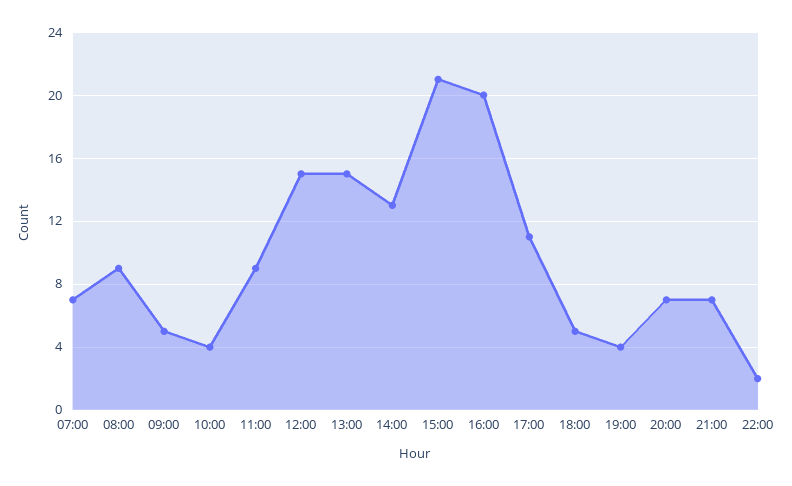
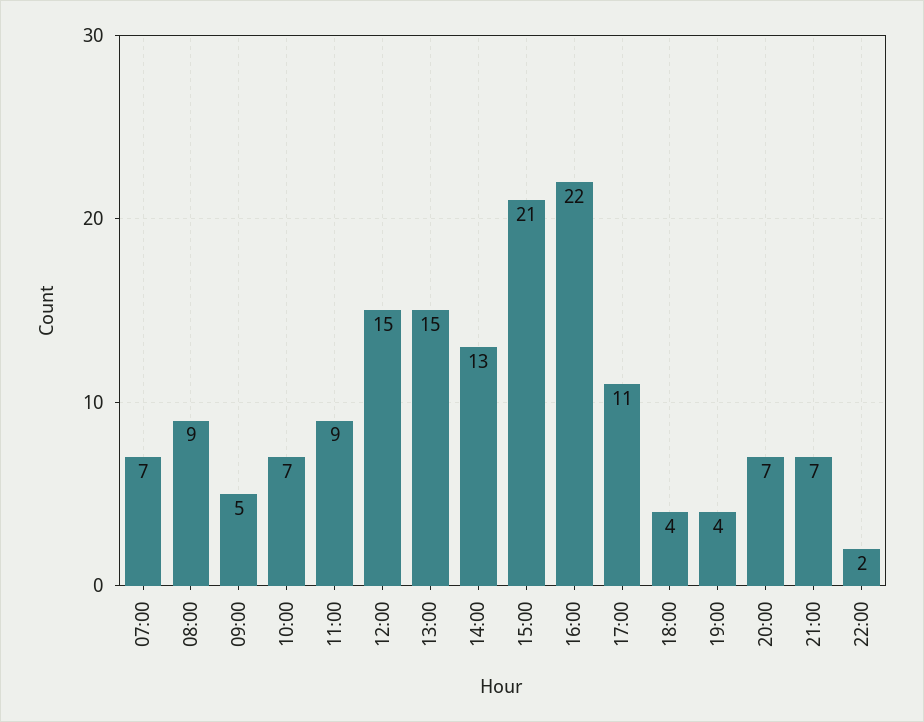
  {
    "07:00": 7,
    "08:00": 9,
    "09:00": 5,
-   "10:00": 4,
+   "10:00": 7,
    "11:00": 9,
    "12:00": 15,
    "13:00": 15,
    "14:00": 13,
    "15:00": 21,
-   "16:00": 20,
+   "16:00": 22,
    "17:00": 11,
-   "18:00": 5,
+   "18:00": 4,
    "19:00": 4,
    "20:00": 7,
    "21:00": 7,
    "22:00": 2
  }

